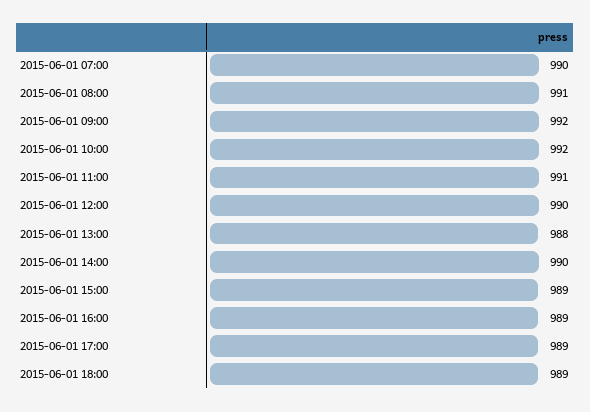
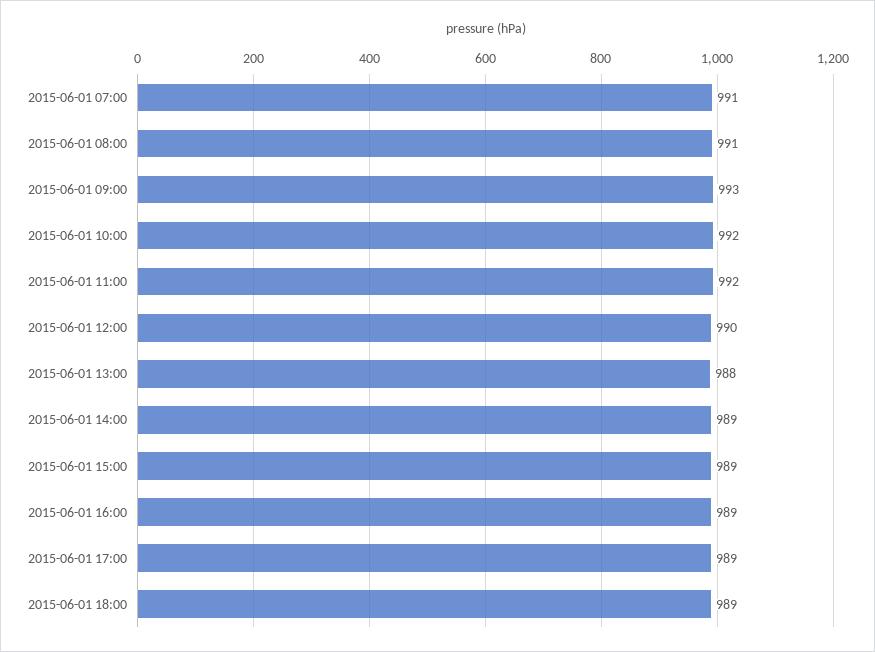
  {
-   "2015-06-01 07:00": 990,
+   "2015-06-01 07:00": 991,
    "2015-06-01 08:00": 991,
-   "2015-06-01 09:00": 992,
+   "2015-06-01 09:00": 993,
    "2015-06-01 10:00": 992,
-   "2015-06-01 11:00": 991,
+   "2015-06-01 11:00": 992,
    "2015-06-01 12:00": 990,
    "2015-06-01 13:00": 988,
-   "2015-06-01 14:00": 990,
+   "2015-06-01 14:00": 989,
    "2015-06-01 15:00": 989,
    "2015-06-01 16:00": 989,
    "2015-06-01 17:00": 989,
    "2015-06-01 18:00": 989
  }

